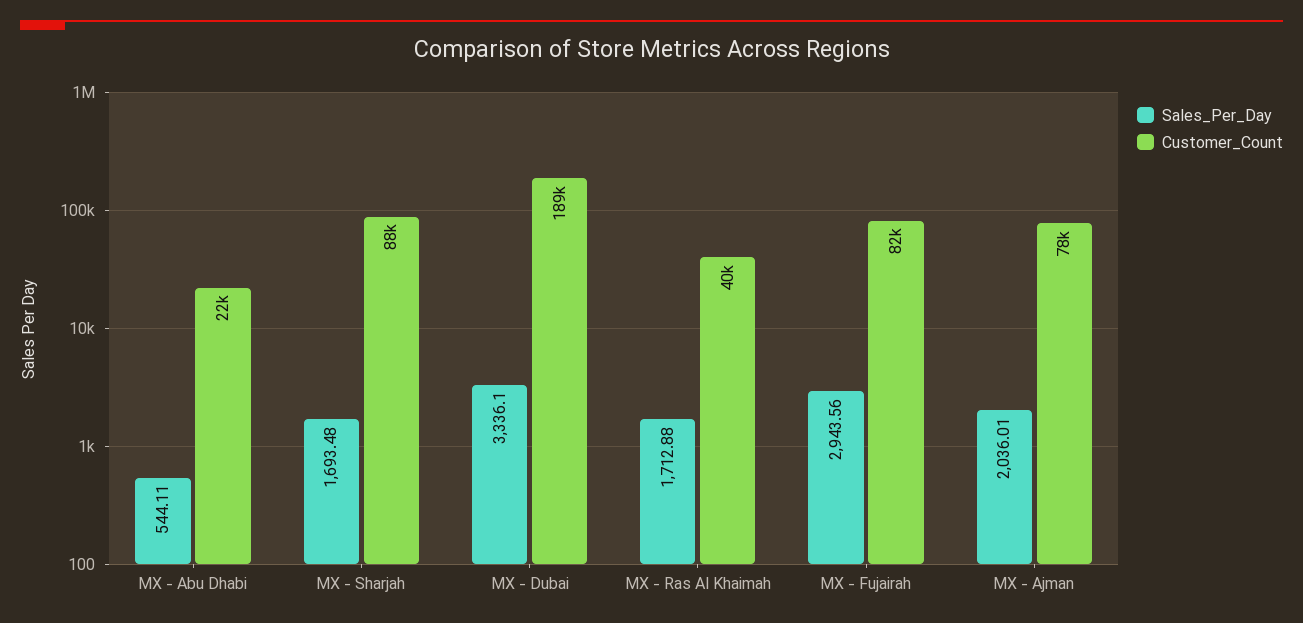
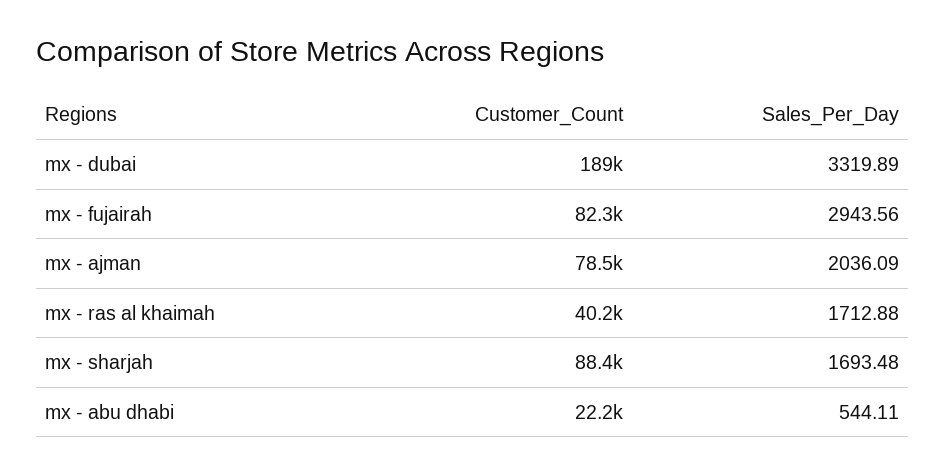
  {
    "Sales_Per_Day": {
      "MX - Abu Dhabi": 544.11,
      "MX - Sharjah": 1693.48,
-     "MX - Dubai": 3336.1,
+     "MX - Dubai": 3319.89,
      "MX - Ras Al Khaimah": 1712.88,
      "MX - Fujairah": 2943.56,
-     "MX - Ajman": 2036.01
+     "MX - Ajman": 2036.09
    },
    "Customer_Count": {
      "MX - Abu Dhabi": 22200,
      "MX - Sharjah": 88400,
      "MX - Dubai": 189000,
      "MX - Ras Al Khaimah": 40200,
      "MX - Fujairah": 82300,
      "MX - Ajman": 78500
    }
  }

